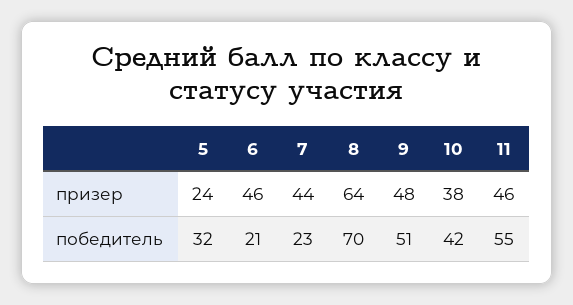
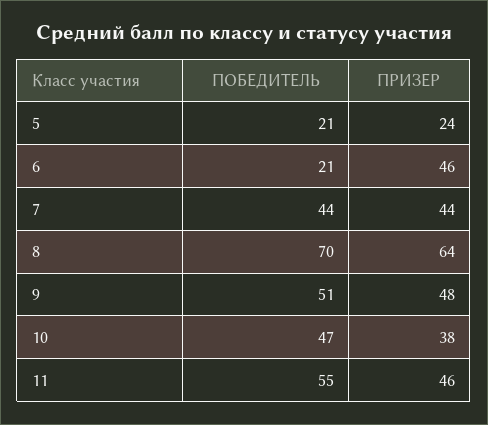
  {
    "5": {
      "призер": 24,
-     "победитель": 32
+     "победитель": 21
    },
    "6": {
      "призер": 46,
      "победитель": 21
    },
    "7": {
      "призер": 44,
-     "победитель": 23
+     "победитель": 44
    },
    "8": {
      "призер": 64,
      "победитель": 70
    },
    "9": {
      "призер": 48,
      "победитель": 51
    },
    "10": {
      "призер": 38,
-     "победитель": 42
+     "победитель": 47
    },
    "11": {
      "призер": 46,
      "победитель": 55
    }
  }

